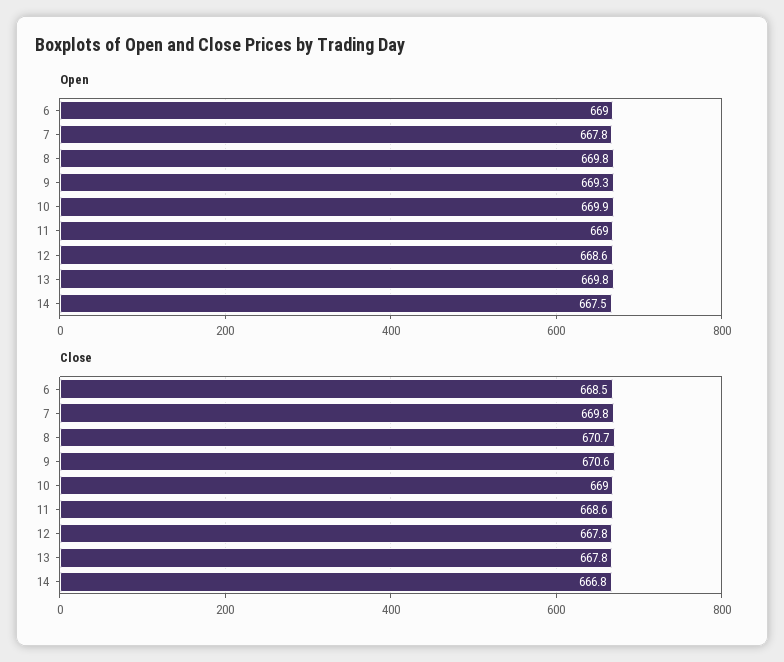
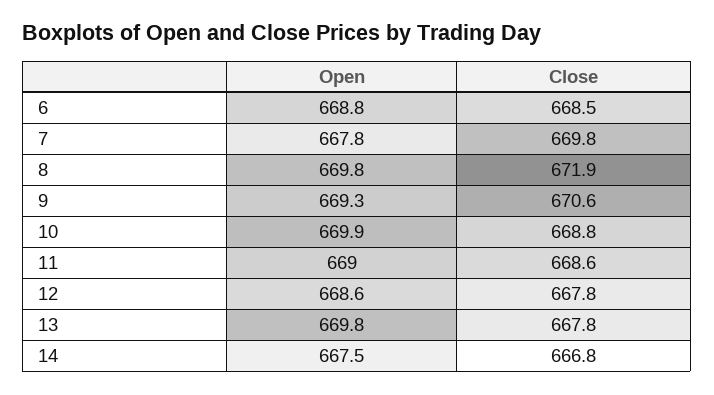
  {
    "Open": {
-     "6": 669,
+     "6": 668.8,
      "7": 667.8,
      "8": 669.8,
      "9": 669.3,
      "10": 669.9,
      "11": 669,
      "12": 668.6,
      "13": 669.8,
      "14": 667.5
    },
    "Close": {
      "6": 668.5,
      "7": 669.8,
-     "8": 670.7,
+     "8": 671.9,
      "9": 670.6,
-     "10": 669,
+     "10": 668.8,
      "11": 668.6,
      "12": 667.8,
      "13": 667.8,
      "14": 666.8
    }
  }

